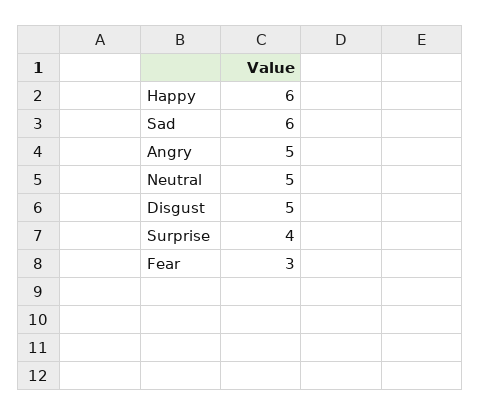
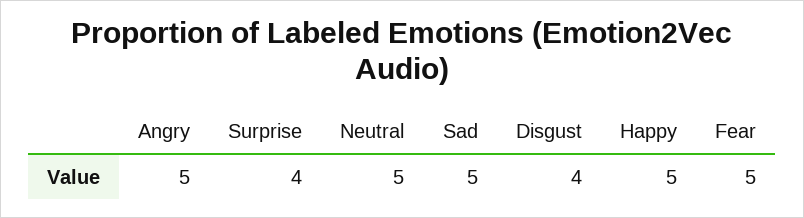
  {
-   "Happy": 6,
+   "Happy": 5,
-   "Sad": 6,
+   "Sad": 5,
    "Angry": 5,
    "Neutral": 5,
-   "Disgust": 5,
+   "Disgust": 4,
    "Surprise": 4,
-   "Fear": 3
+   "Fear": 5
  }

